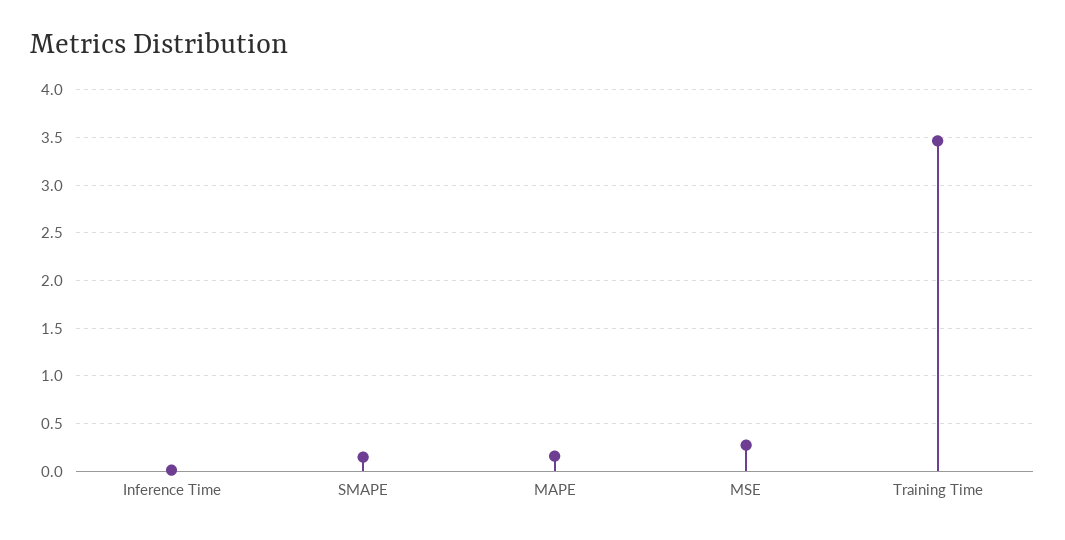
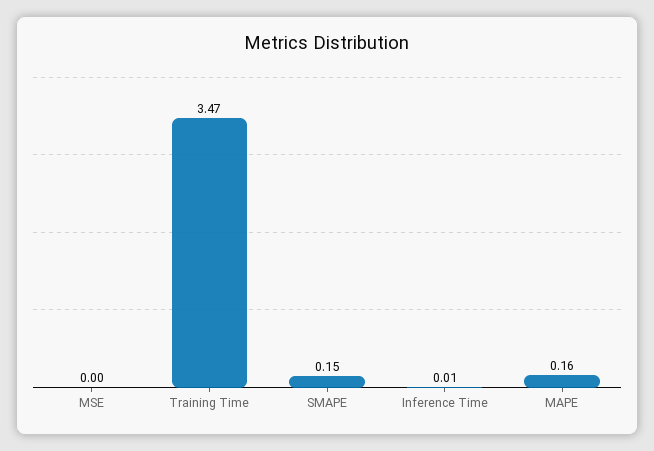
  {
    "Inference Time": 0.01,
    "SMAPE": 0.15,
    "MAPE": 0.16,
-   "MSE": 0.3,
+   "MSE": 0,
    "Training Time": 3.47
  }

